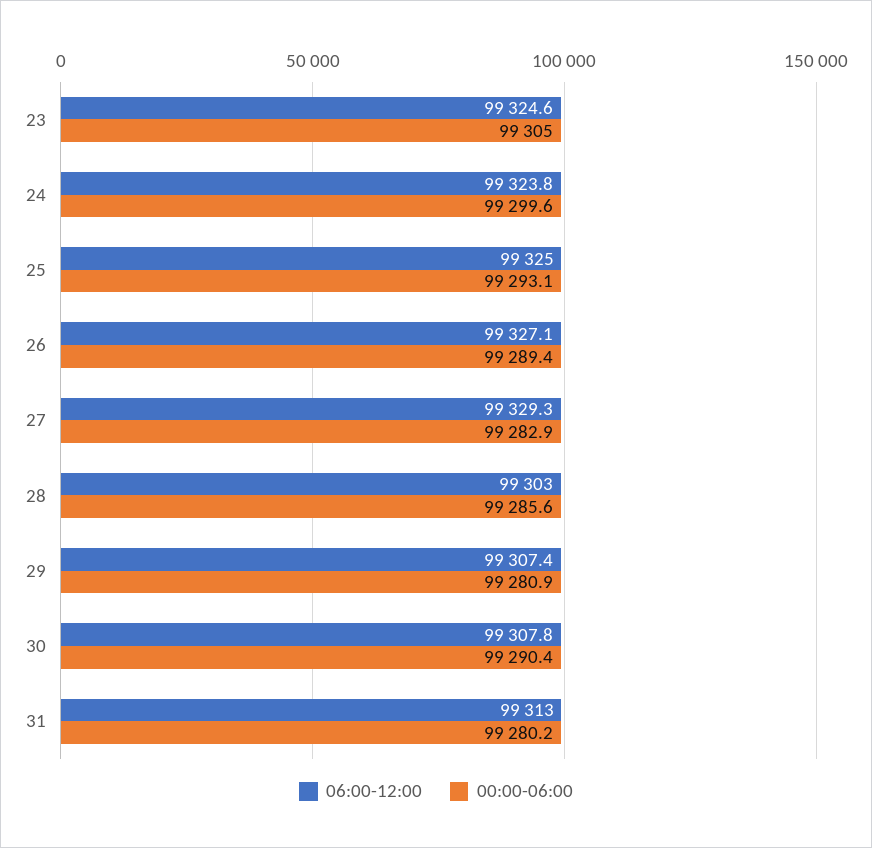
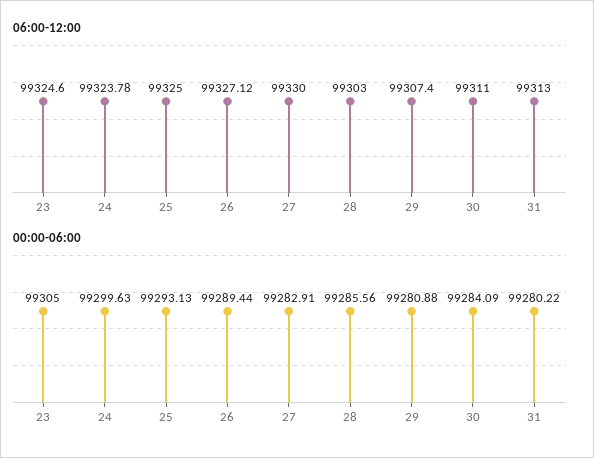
  {
    "06:00-12:00": {
      "23": 99324.6,
      "24": 99323.78,
      "25": 99325,
      "26": 99327.12,
-     "27": 99329.3,
+     "27": 99330,
      "28": 99303,
      "29": 99307.4,
-     "30": 99307.8,
+     "30": 99311,
      "31": 99313
    },
    "00:00-06:00": {
      "23": 99305,
      "24": 99299.63,
      "25": 99293.13,
      "26": 99289.44,
      "27": 99282.91,
      "28": 99285.56,
      "29": 99280.88,
-     "30": 99290.4,
+     "30": 99284.09,
      "31": 99280.22
    }
  }

